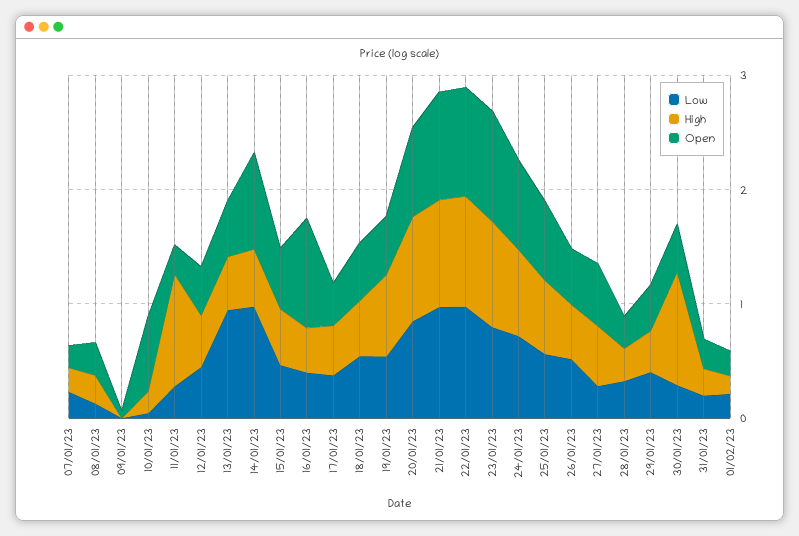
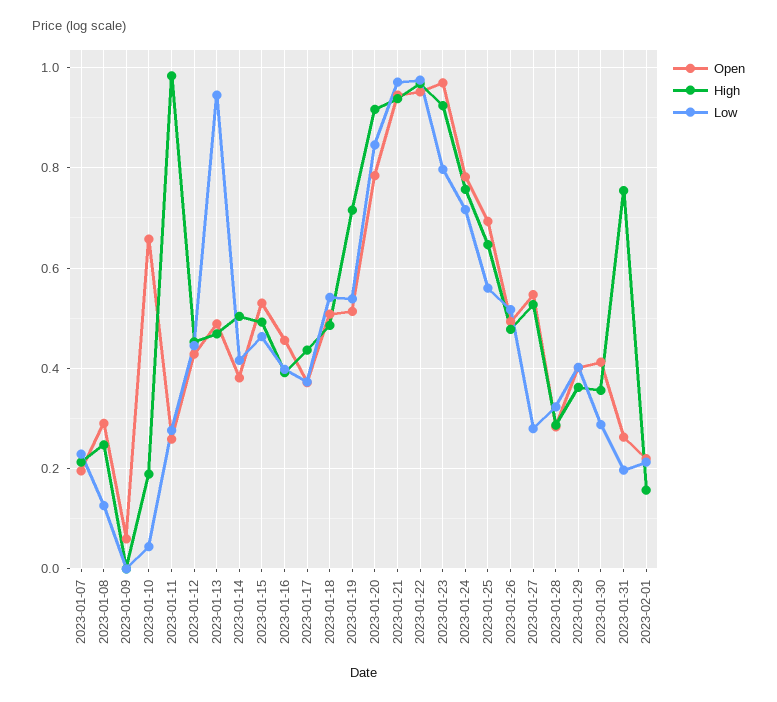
  {
    "Low": {
      "07/01/23": 0.22,
      "08/01/23": 0.12,
      "09/01/23": 0,
      "10/01/23": 0.04,
      "11/01/23": 0.28,
      "12/01/23": 0.44,
      "13/01/23": 0.94,
-     "14/01/23": 1,
+     "14/01/23": 0.42,
      "15/01/23": 0.46,
      "16/01/23": 0.4,
      "17/01/23": 0.38,
      "18/01/23": 0.54,
      "19/01/23": 0.54,
      "20/01/23": 0.84,
      "21/01/23": 0.98,
      "22/01/23": 0.98,
      "23/01/23": 0.8,
      "24/01/23": 0.72,
      "25/01/23": 0.56,
      "26/01/23": 0.52,
      "27/01/23": 0.28,
      "28/01/23": 0.32,
      "29/01/23": 0.4,
      "30/01/23": 0.28,
      "31/01/23": 0.2,
      "01/02/23": 0.22
    },
    "High": {
      "07/01/23": 0.22,
      "08/01/23": 0.24,
      "09/01/23": 0,
      "10/01/23": 0.18,
      "11/01/23": 0.98,
      "12/01/23": 0.46,
      "13/01/23": 0.46,
      "14/01/23": 0.5,
      "15/01/23": 0.5,
      "16/01/23": 0.4,
      "17/01/23": 0.44,
      "18/01/23": 0.48,
      "19/01/23": 0.72,
      "20/01/23": 0.92,
      "21/01/23": 0.94,
      "22/01/23": 0.96,
      "23/01/23": 0.92,
      "24/01/23": 0.76,
      "25/01/23": 0.64,
      "26/01/23": 0.48,
      "27/01/23": 0.52,
      "28/01/23": 0.28,
      "29/01/23": 0.36,
-     "30/01/23": 1,
+     "30/01/23": 0.36,
-     "31/01/23": 0.2,
+     "31/01/23": 0.76,
      "01/02/23": 0.16
    },
    "Open": {
      "07/01/23": 0.2,
      "08/01/23": 0.28,
      "09/01/23": 0.06,
      "10/01/23": 0.66,
      "11/01/23": 0.26,
      "12/01/23": 0.42,
      "13/01/23": 0.48,
-     "14/01/23": 0.8,
+     "14/01/23": 0.38,
      "15/01/23": 0.54,
-     "16/01/23": 1,
+     "16/01/23": 0.46,
      "17/01/23": 0.38,
      "18/01/23": 0.5,
      "19/01/23": 0.52,
      "20/01/23": 0.78,
      "21/01/23": 0.94,
      "22/01/23": 0.96,
      "23/01/23": 0.96,
      "24/01/23": 0.78,
      "25/01/23": 0.7,
      "26/01/23": 0.5,
      "27/01/23": 0.54,
      "28/01/23": 0.28,
      "29/01/23": 0.4,
      "30/01/23": 0.42,
      "31/01/23": 0.26,
      "01/02/23": 0.22
    }
  }

